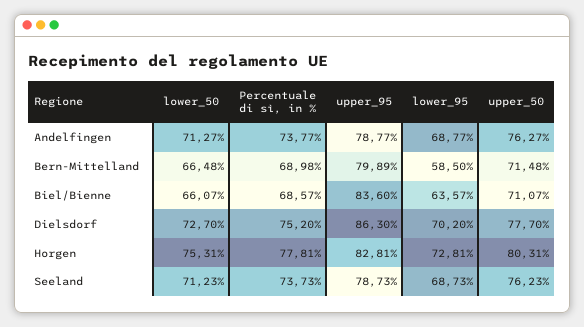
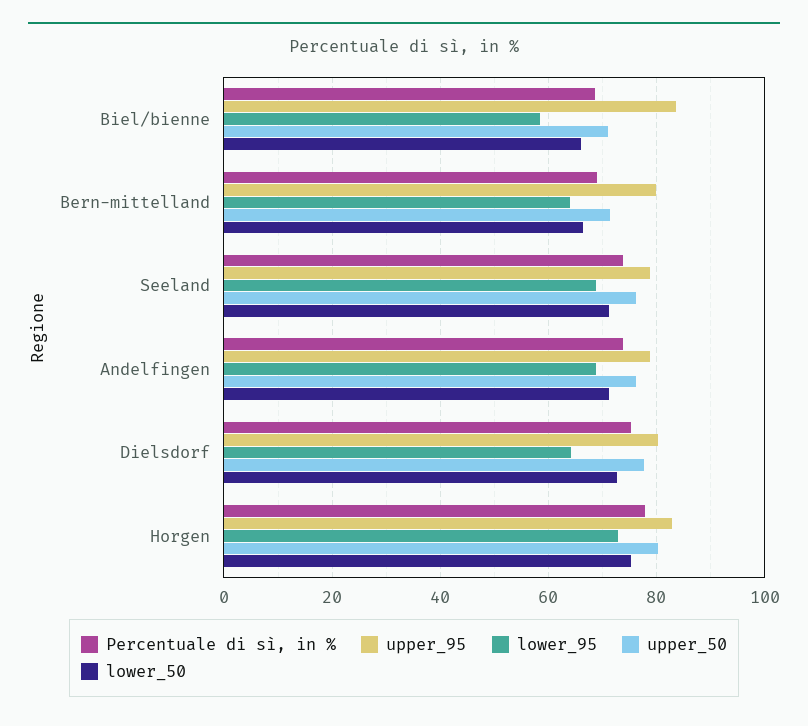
  {
    "lower_50": {
      "Andelfingen": 71.27,
      "Bern-Mittelland": 66.48,
      "Biel/Bienne": 66.07,
      "Dielsdorf": 72.7,
      "Horgen": 75.31,
      "Seeland": 71.23
    },
    "Percentuale di sì, in %": {
      "Andelfingen": 73.77,
      "Bern-Mittelland": 68.98,
      "Biel/Bienne": 68.57,
      "Dielsdorf": 75.2,
      "Horgen": 77.81,
      "Seeland": 73.73
    },
    "upper_95": {
      "Andelfingen": 78.77,
      "Bern-Mittelland": 79.89,
      "Biel/Bienne": 83.6,
-     "Dielsdorf": 86.3,
+     "Dielsdorf": 80,
      "Horgen": 82.81,
      "Seeland": 78.73
    },
    "lower_95": {
      "Andelfingen": 68.77,
-     "Bern-Mittelland": 58.5,
+     "Bern-Mittelland": 64,
-     "Biel/Bienne": 63.57,
+     "Biel/Bienne": 58,
-     "Dielsdorf": 70.2,
+     "Dielsdorf": 64,
      "Horgen": 72.81,
      "Seeland": 68.73
    },
    "upper_50": {
      "Andelfingen": 76.27,
      "Bern-Mittelland": 71.48,
      "Biel/Bienne": 71.07,
      "Dielsdorf": 77.7,
      "Horgen": 80.31,
      "Seeland": 76.23
    }
  }

